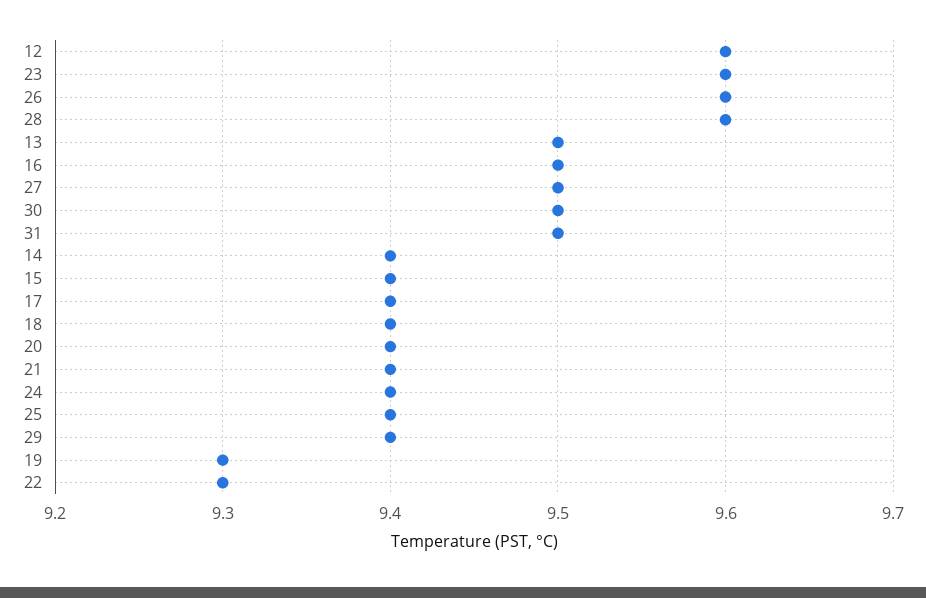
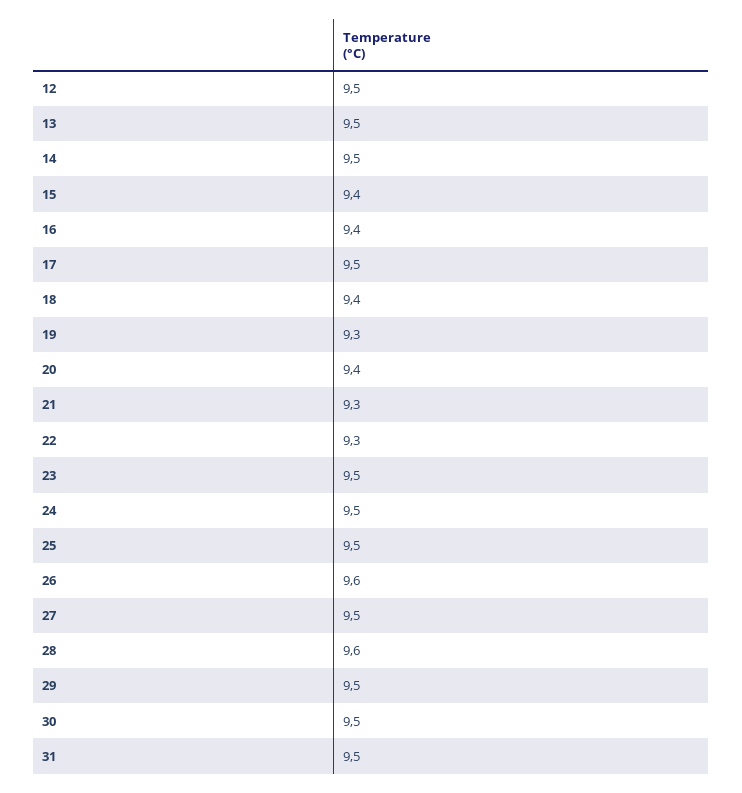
  {
-   "12": 9.6,
+   "12": 9.5,
-   "23": 9.6,
+   "23": 9.5,
    "26": 9.6,
    "28": 9.6,
    "13": 9.5,
-   "16": 9.5,
+   "16": 9.4,
    "27": 9.5,
    "30": 9.5,
    "31": 9.5,
-   "14": 9.4,
+   "14": 9.5,
    "15": 9.4,
-   "17": 9.4,
+   "17": 9.5,
    "18": 9.4,
    "20": 9.4,
-   "21": 9.4,
+   "21": 9.3,
-   "24": 9.4,
+   "24": 9.5,
-   "25": 9.4,
+   "25": 9.5,
-   "29": 9.4,
+   "29": 9.5,
    "19": 9.3,
    "22": 9.3
  }

